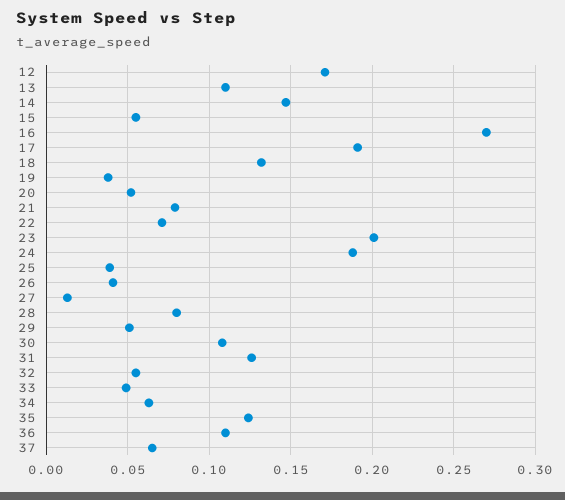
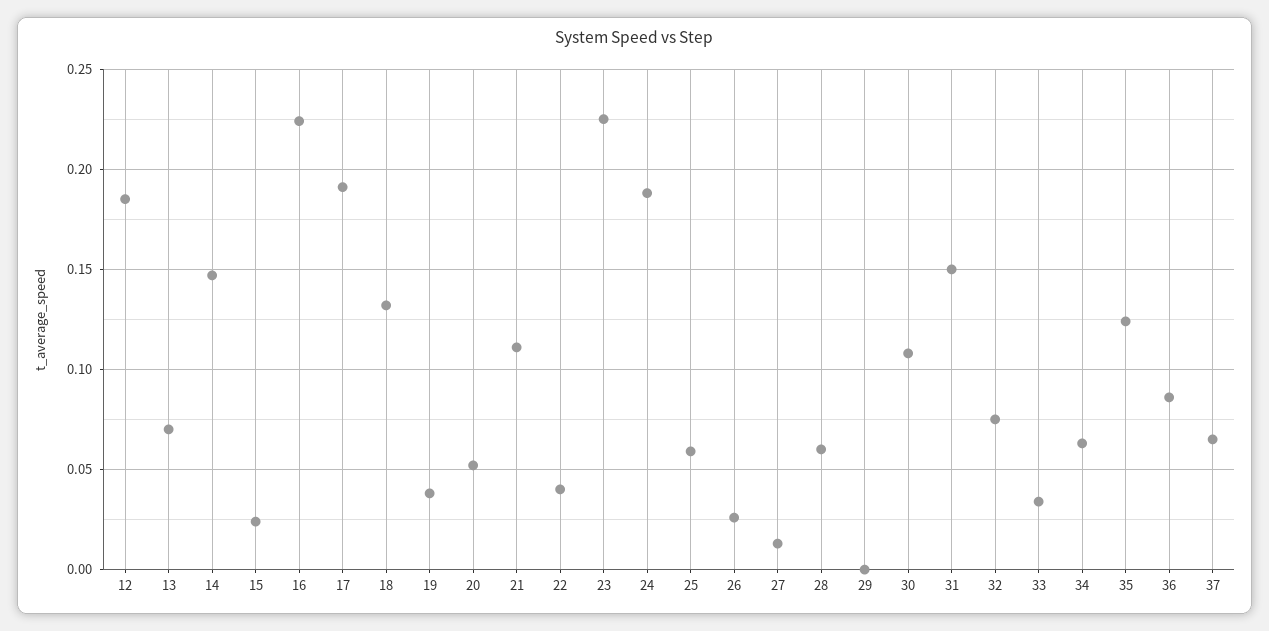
  {
-   "12": 0.17,
+   "12": 0.185,
-   "13": 0.11,
+   "13": 0.07,
    "14": 0.145,
-   "15": 0.055,
+   "15": 0.025,
-   "16": 0.27,
+   "16": 0.225,
    "17": 0.19,
    "18": 0.13,
    "19": 0.04,
    "20": 0.05,
-   "21": 0.08,
+   "21": 0.11,
-   "22": 0.07,
+   "22": 0.04,
-   "23": 0.2,
+   "23": 0.225,
    "24": 0.19,
-   "25": 0.04,
+   "25": 0.06,
-   "26": 0.04,
+   "26": 0.025,
    "27": 0.015,
-   "28": 0.08,
+   "28": 0.06,
-   "29": 0.05,
+   "29": 0,
    "30": 0.11,
-   "31": 0.125,
+   "31": 0.15,
-   "32": 0.055,
+   "32": 0.075,
-   "33": 0.05,
+   "33": 0.035,
    "34": 0.065,
    "35": 0.125,
-   "36": 0.11,
+   "36": 0.085,
    "37": 0.065
  }

